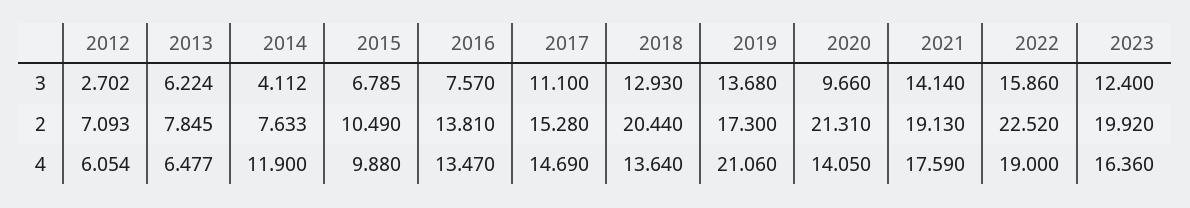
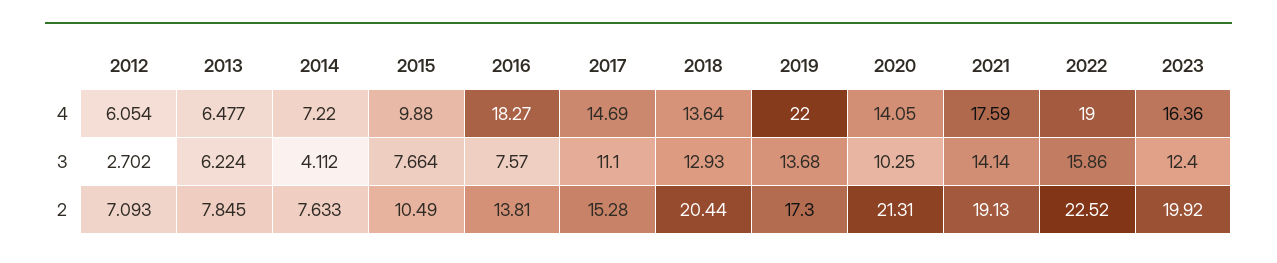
  {
    "2012": {
      "3": 2.702,
      "2": 7.093,
      "4": 6.054
    },
    "2013": {
      "3": 6.224,
      "2": 7.845,
      "4": 6.477
    },
    "2014": {
      "3": 4.112,
      "2": 7.633,
-     "4": 11.9
+     "4": 7.22
    },
    "2015": {
-     "3": 6.785,
+     "3": 7.664,
      "2": 10.49,
      "4": 9.88
    },
    "2016": {
      "3": 7.57,
      "2": 13.81,
-     "4": 13.47
+     "4": 18.27
    },
    "2017": {
      "3": 11.1,
      "2": 15.28,
      "4": 14.69
    },
    "2018": {
      "3": 12.93,
      "2": 20.44,
      "4": 13.64
    },
    "2019": {
      "3": 13.68,
      "2": 17.3,
-     "4": 21.06
+     "4": 22
    },
    "2020": {
-     "3": 9.66,
+     "3": 10.25,
      "2": 21.31,
      "4": 14.05
    },
    "2021": {
      "3": 14.14,
      "2": 19.13,
      "4": 17.59
    },
    "2022": {
      "3": 15.86,
      "2": 22.52,
      "4": 19
    },
    "2023": {
      "3": 12.4,
      "2": 19.92,
      "4": 16.36
    }
  }

